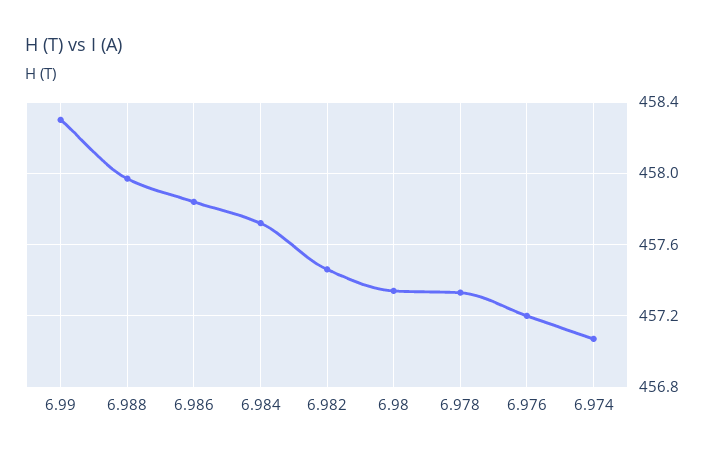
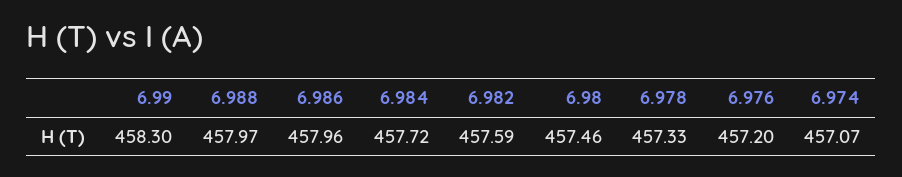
  {
    "6.99": 458.3,
    "6.988": 457.97,
-   "6.986": 457.85,
+   "6.986": 457.96,
    "6.984": 457.72,
-   "6.982": 457.45,
+   "6.982": 457.59,
-   "6.98": 457.35,
+   "6.98": 457.46,
    "6.978": 457.33,
    "6.976": 457.2,
    "6.974": 457.07
  }

